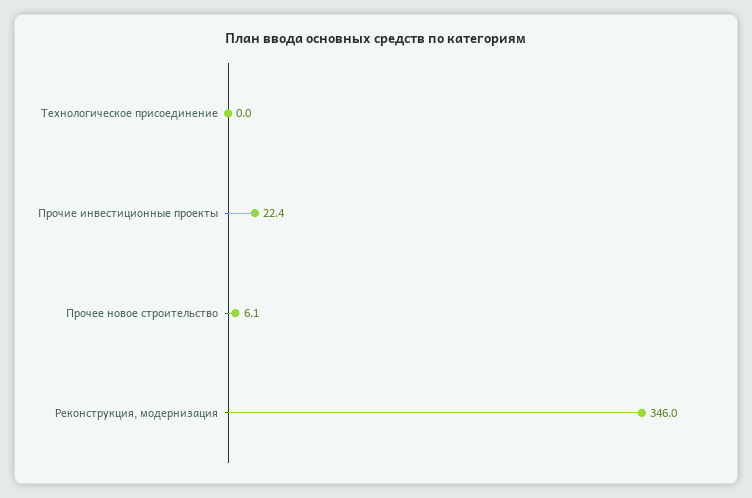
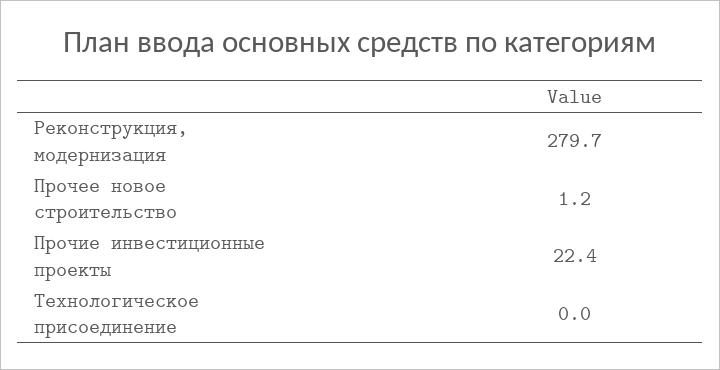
  {
    "Технологическое присоединение": 0,
    "Прочие инвестиционные проекты": 22.4,
-   "Прочее новое строительство": 6.1,
+   "Прочее новое строительство": 1.2,
-   "Реконструкция, модернизация": 346
+   "Реконструкция, модернизация": 279.7
  }

